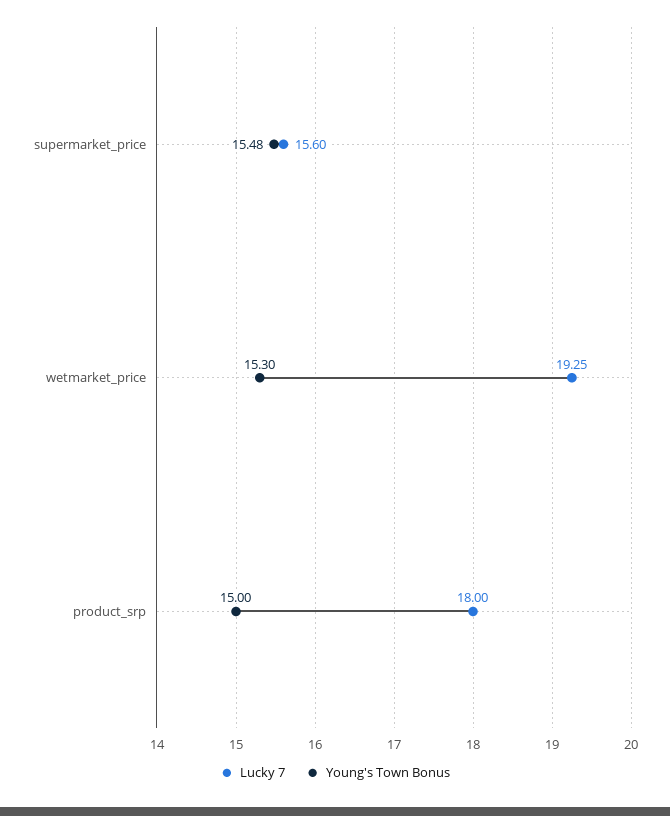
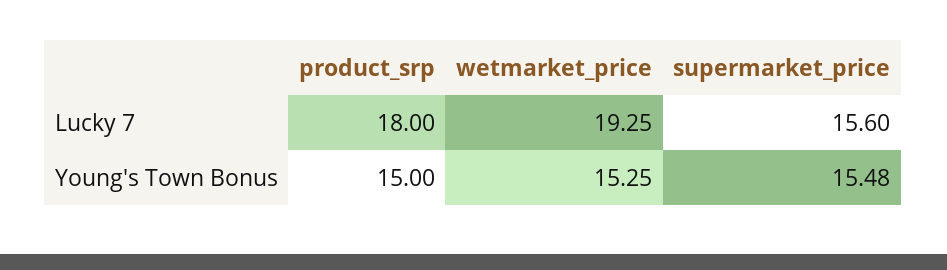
  {
    "Lucky 7": {
      "supermarket_price": 15.6,
      "wetmarket_price": 19.25,
      "product_srp": 18
    },
    "Young's Town Bonus": {
      "supermarket_price": 15.48,
-     "wetmarket_price": 15.3,
+     "wetmarket_price": 15.25,
      "product_srp": 15
    }
  }

